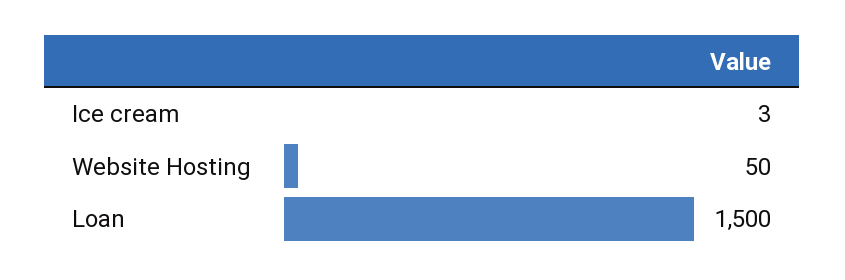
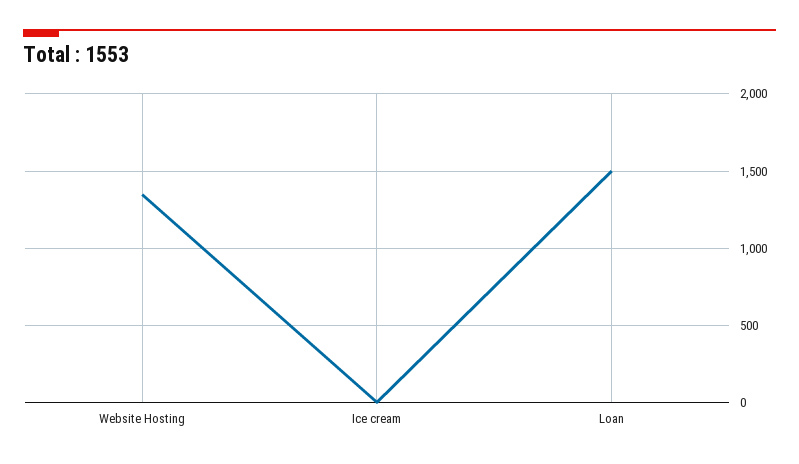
  {
    "Ice cream": 3,
-   "Website Hosting": 50,
+   "Website Hosting": 1350,
    "Loan": 1500
  }

